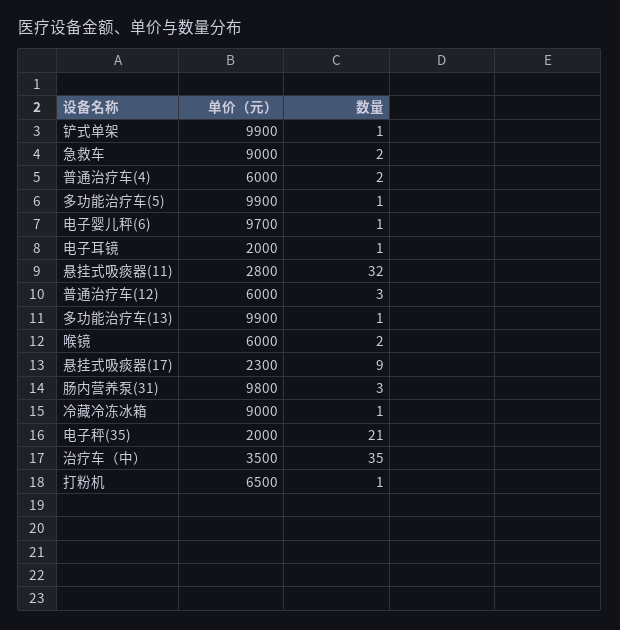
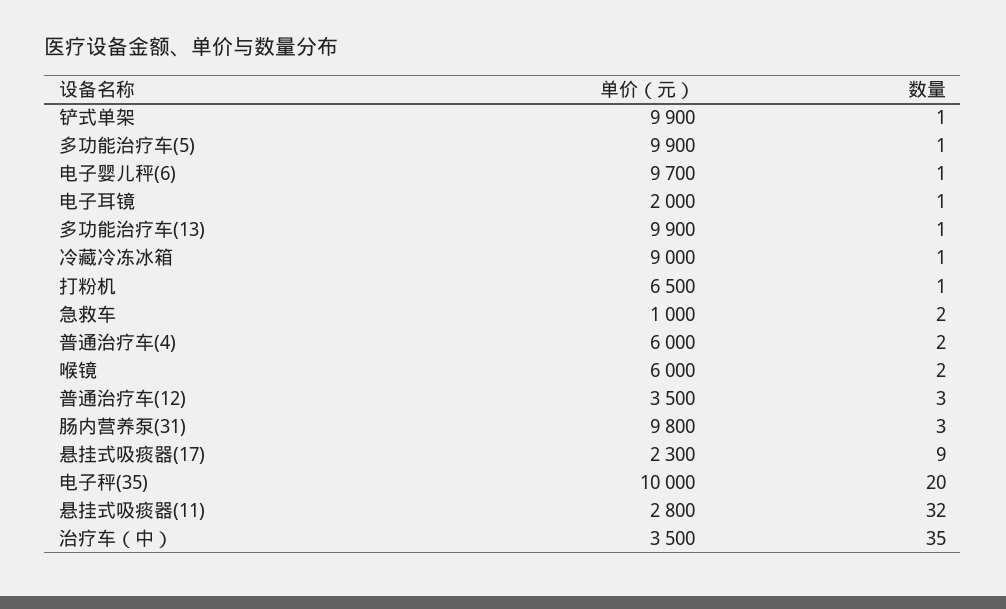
  {
    "单价（元）": {
      "铲式单架": 9900,
-     "急救车": 9000,
+     "急救车": 1000,
      "普通治疗车(4)": 6000,
      "多功能治疗车(5)": 9900,
      "电子婴儿秤(6)": 9700,
      "电子耳镜": 2000,
      "悬挂式吸痰器(11)": 2800,
-     "普通治疗车(12)": 6000,
+     "普通治疗车(12)": 3500,
      "多功能治疗车(13)": 9900,
      "喉镜": 6000,
      "悬挂式吸痰器(17)": 2300,
      "肠内营养泵(31)": 9800,
      "冷藏冷冻冰箱": 9000,
-     "电子秤(35)": 2000,
+     "电子秤(35)": 10000,
      "治疗车（中）": 3500,
      "打粉机": 6500
    },
    "数量": {
      "铲式单架": 1,
      "急救车": 2,
      "普通治疗车(4)": 2,
      "多功能治疗车(5)": 1,
      "电子婴儿秤(6)": 1,
      "电子耳镜": 1,
      "悬挂式吸痰器(11)": 32,
      "普通治疗车(12)": 3,
      "多功能治疗车(13)": 1,
      "喉镜": 2,
      "悬挂式吸痰器(17)": 9,
      "肠内营养泵(31)": 3,
      "冷藏冷冻冰箱": 1,
-     "电子秤(35)": 21,
+     "电子秤(35)": 20,
      "治疗车（中）": 35,
      "打粉机": 1
    }
  }

